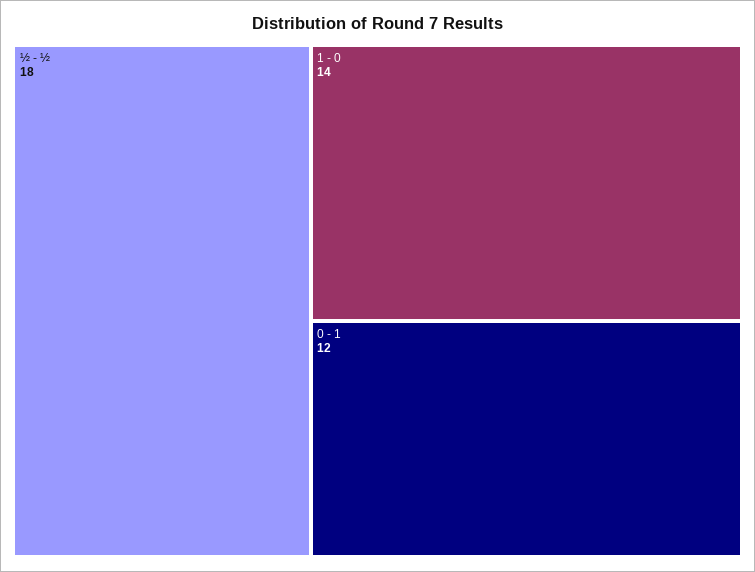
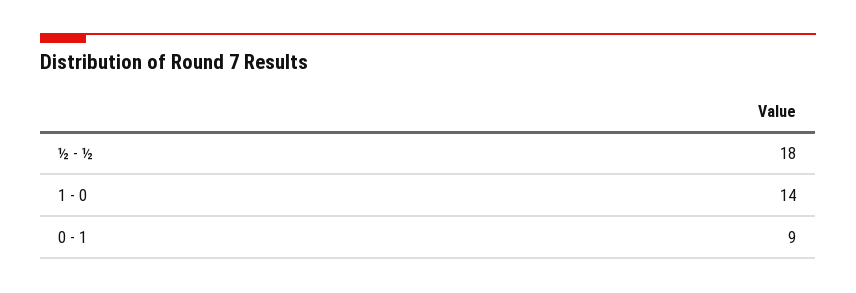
  {
    "½ - ½": 18,
    "1 - 0": 14,
-   "0 - 1": 12
+   "0 - 1": 9
  }

